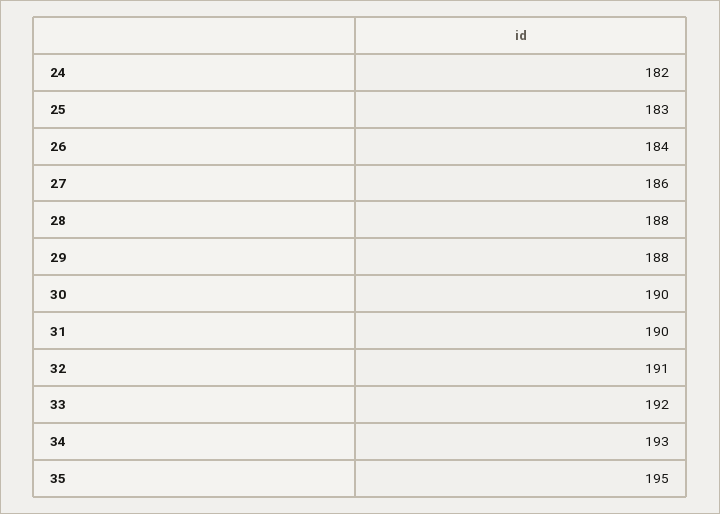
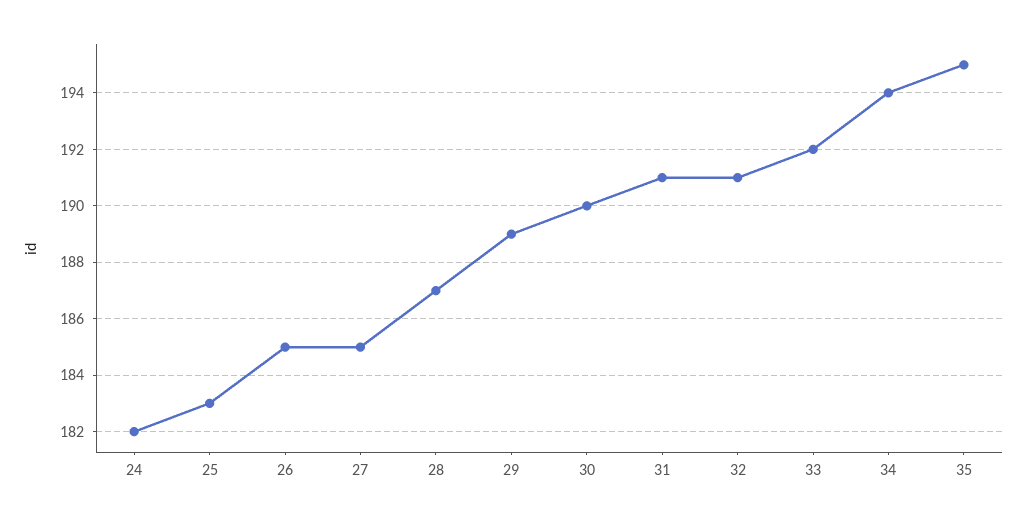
  {
    "24": 182,
    "25": 183,
-   "26": 184,
+   "26": 185,
-   "27": 186,
+   "27": 185,
-   "28": 188,
+   "28": 187,
-   "29": 188,
+   "29": 189,
    "30": 190,
-   "31": 190,
+   "31": 191,
    "32": 191,
    "33": 192,
-   "34": 193,
+   "34": 194,
    "35": 195
  }

